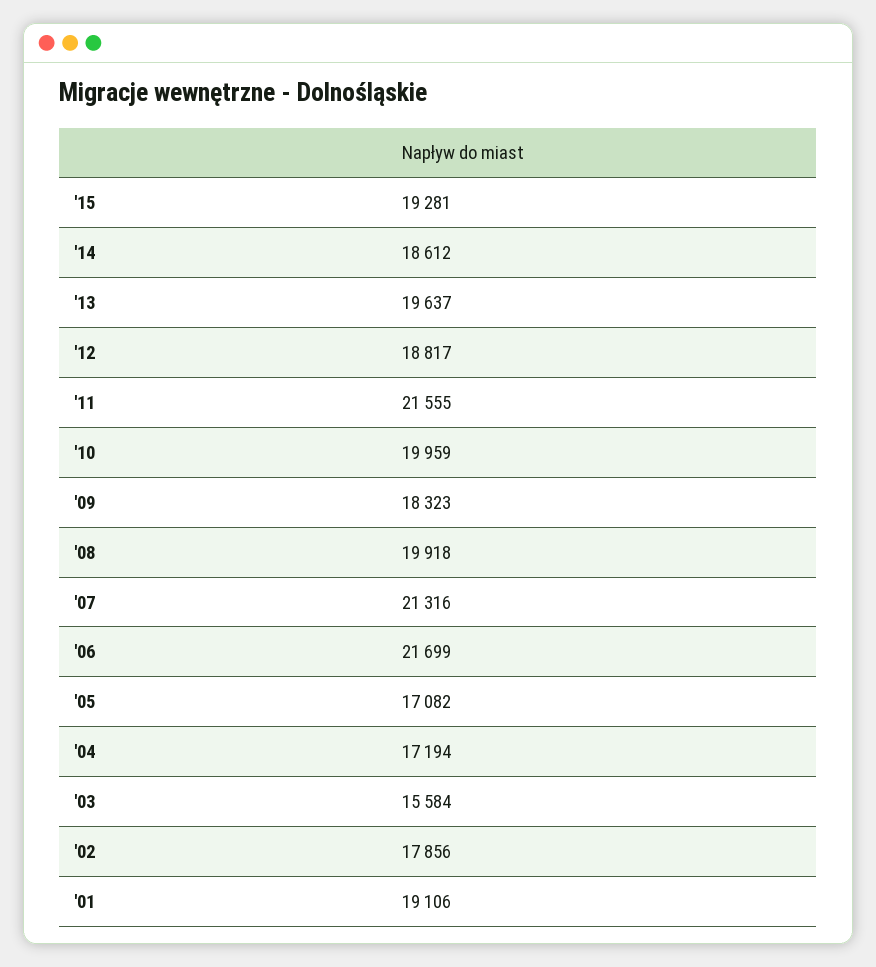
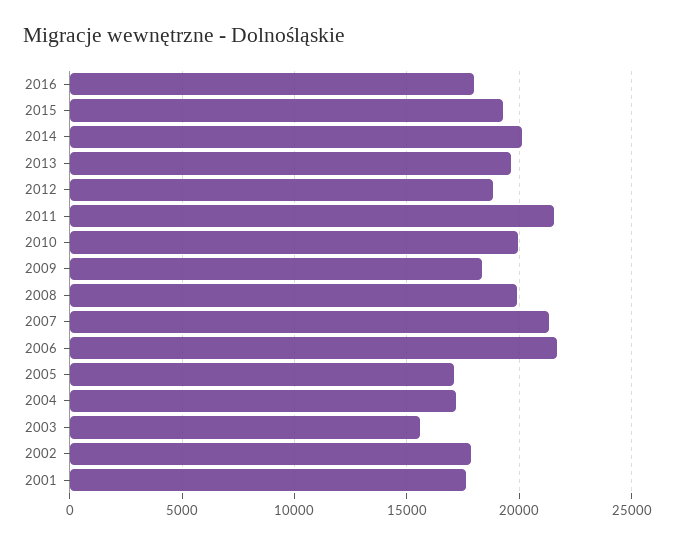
  {
    "'15": 19281,
-   "'14": 18612,
+   "'14": 20000,
    "'13": 19637,
    "'12": 18817,
    "'11": 21555,
    "'10": 19959,
    "'09": 18323,
    "'08": 19918,
    "'07": 21316,
    "'06": 21699,
    "'05": 17082,
    "'04": 17194,
    "'03": 15584,
    "'02": 17856,
-   "'01": 19106
+   "'01": 17500,
+   "2016": 18000
  }

